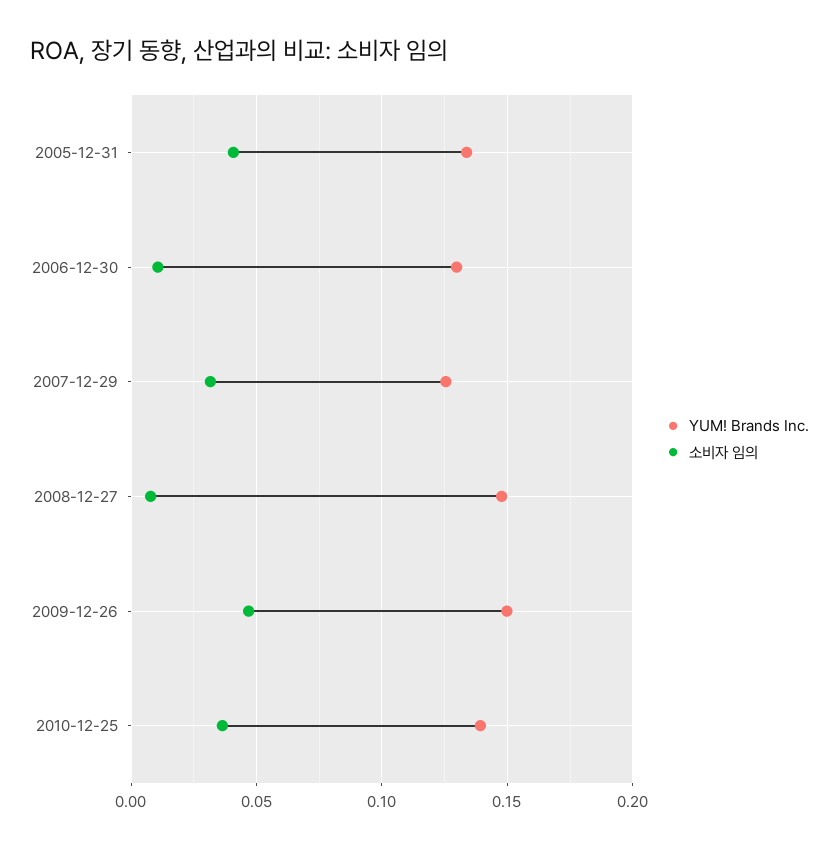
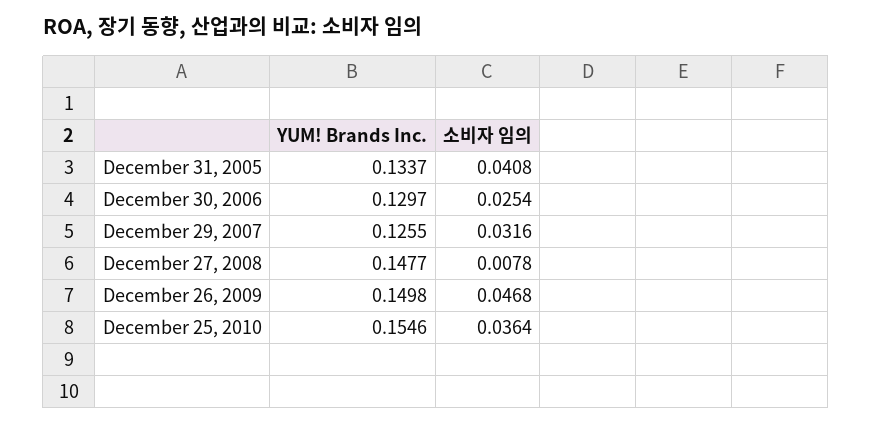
  {
    "YUM! Brands Inc.": {
      "2005-12-31": 0.1337,
      "2006-12-30": 0.1297,
      "2007-12-29": 0.1255,
      "2008-12-27": 0.1477,
      "2009-12-26": 0.1498,
-     "2010-12-25": 0.14
+     "2010-12-25": 0.1546
    },
    "소비자 임의": {
      "2005-12-31": 0.0408,
-     "2006-12-30": 0.01,
+     "2006-12-30": 0.0254,
      "2007-12-29": 0.0316,
      "2008-12-27": 0.0078,
      "2009-12-26": 0.0468,
      "2010-12-25": 0.0364
    }
  }

